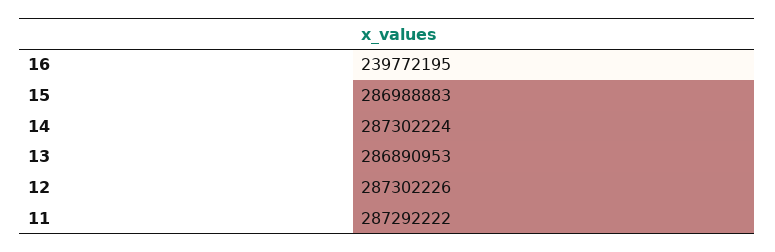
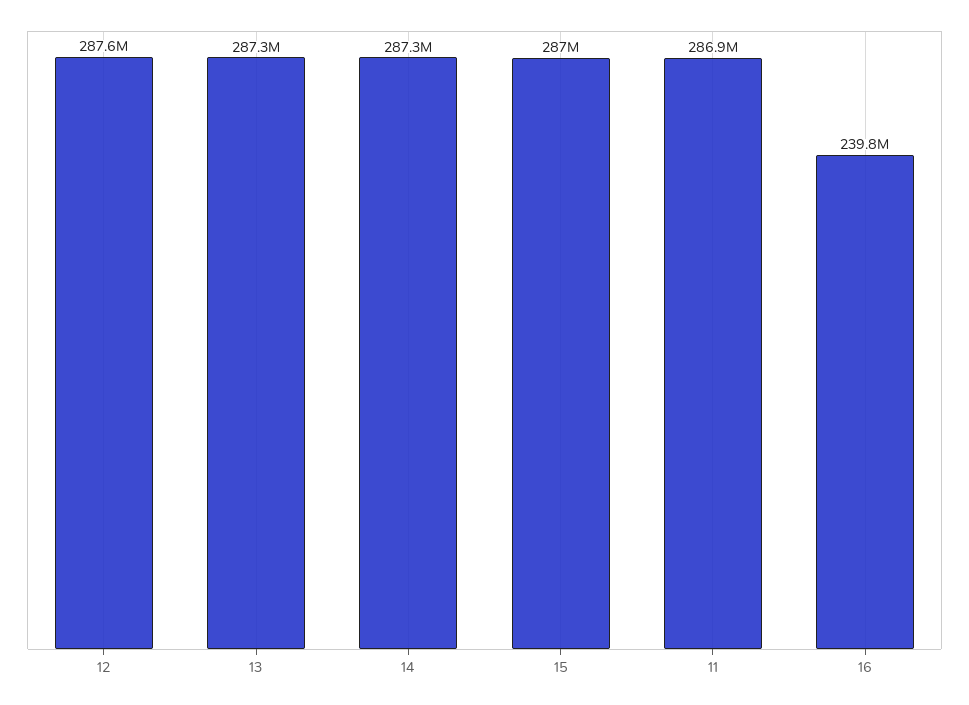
  {
    "16": 239772195,
    "15": 286988883,
    "14": 287302224,
-   "13": 286890953,
+   "13": 287300000,
-   "12": 287302226,
+   "12": 287600000,
-   "11": 287292222
+   "11": 286900000
  }

